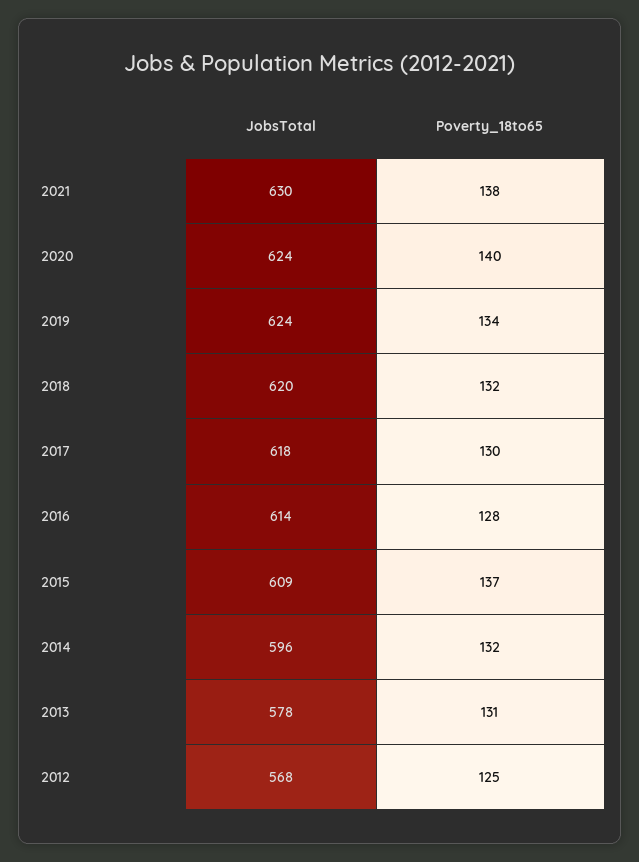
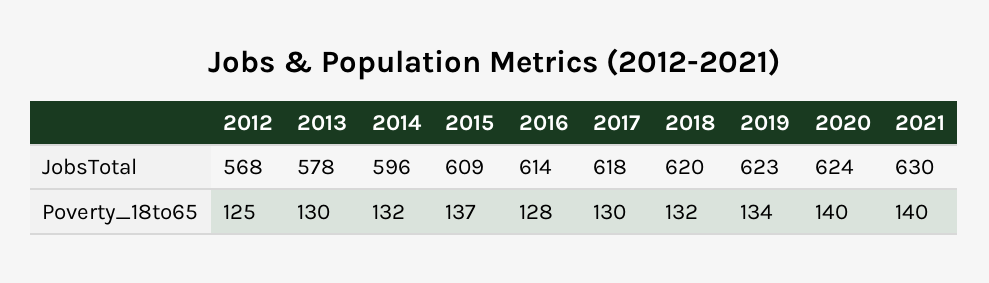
  {
    "JobsTotal": {
      "2021": 630,
      "2020": 624,
-     "2019": 624,
+     "2019": 623,
      "2018": 620,
      "2017": 618,
      "2016": 614,
      "2015": 609,
      "2014": 596,
      "2013": 578,
      "2012": 568
    },
    "Poverty_18to65": {
-     "2021": 138,
+     "2021": 140,
      "2020": 140,
      "2019": 134,
      "2018": 132,
      "2017": 130,
      "2016": 128,
      "2015": 137,
      "2014": 132,
-     "2013": 131,
+     "2013": 130,
      "2012": 125
    }
  }

